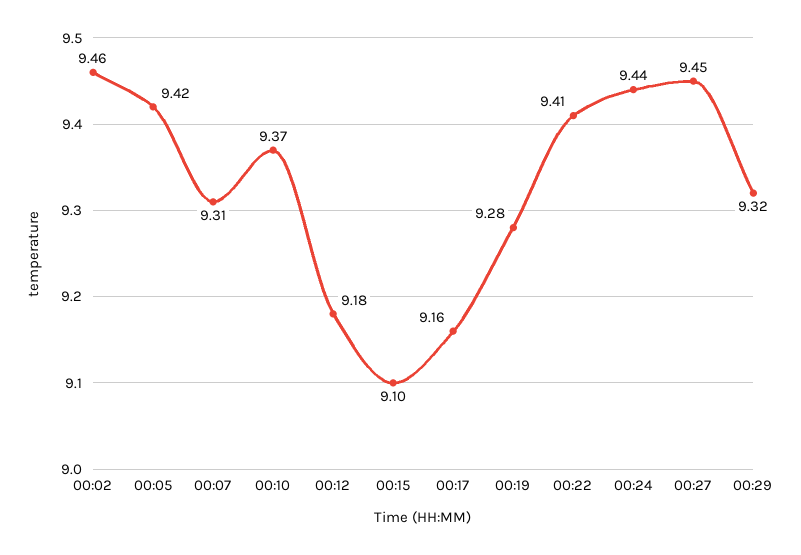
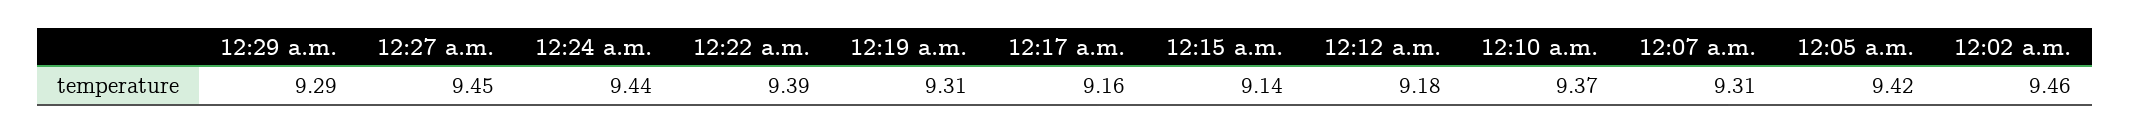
  {
    "00:02": 9.46,
    "00:05": 9.42,
    "00:07": 9.31,
    "00:10": 9.37,
    "00:12": 9.18,
-   "00:15": 9.1,
+   "00:15": 9.14,
    "00:17": 9.16,
-   "00:19": 9.28,
+   "00:19": 9.31,
-   "00:22": 9.41,
+   "00:22": 9.39,
    "00:24": 9.44,
    "00:27": 9.45,
-   "00:29": 9.32
+   "00:29": 9.29
  }

